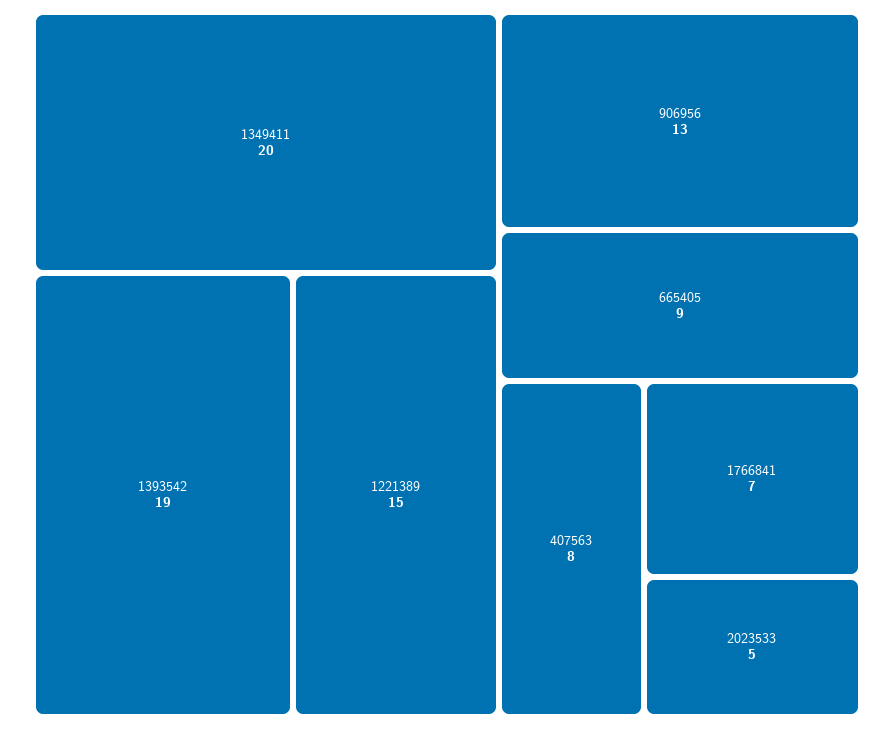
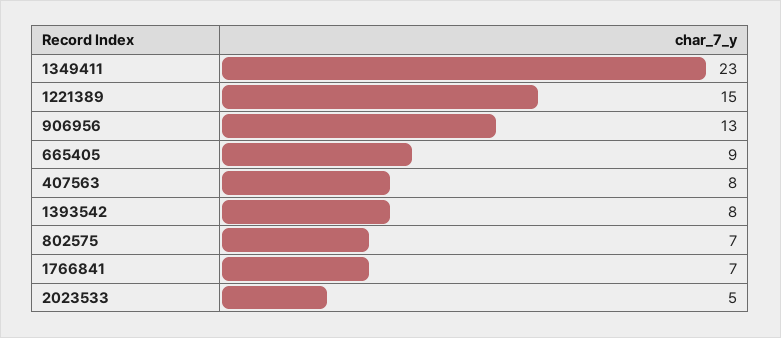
  {
-   "1349411": 20,
+   "1349411": 23,
-   "1393542": 19,
+   "1393542": 8,
    "1221389": 15,
    "906956": 13,
    "665405": 9,
    "407563": 8,
    "1766841": 7,
-   "2023533": 5
+   "2023533": 5,
+   "802575": 7
  }

